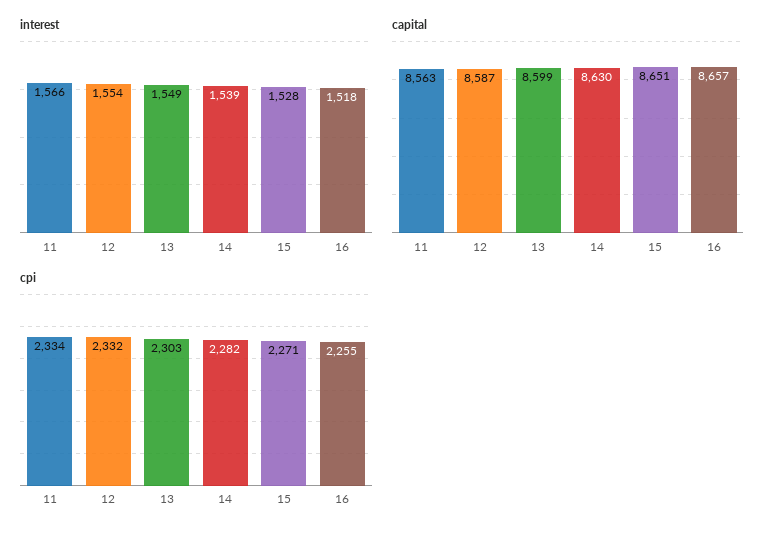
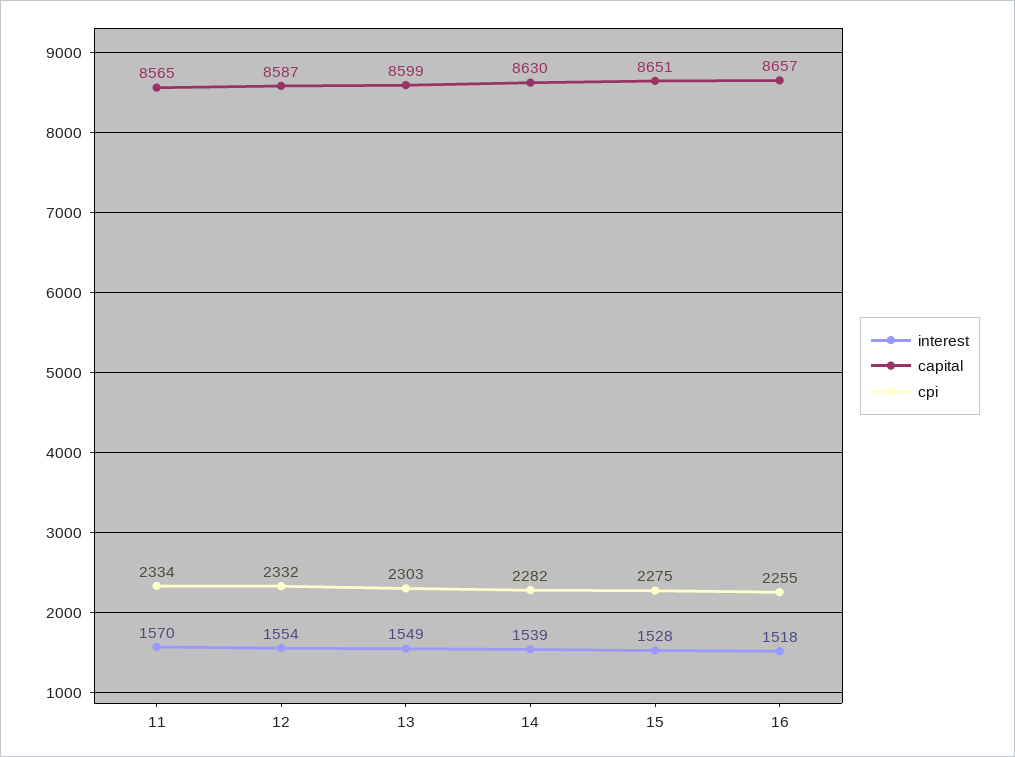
  {
    "interest": {
-     "11": 1566,
+     "11": 1570,
      "12": 1554,
      "13": 1549,
      "14": 1539,
      "15": 1528,
      "16": 1518
    },
    "capital": {
-     "11": 8563,
+     "11": 8565,
      "12": 8587,
      "13": 8599,
      "14": 8630,
      "15": 8651,
      "16": 8657
    },
    "cpi": {
      "11": 2334,
      "12": 2332,
      "13": 2303,
      "14": 2282,
-     "15": 2271,
+     "15": 2275,
      "16": 2255
    }
  }

